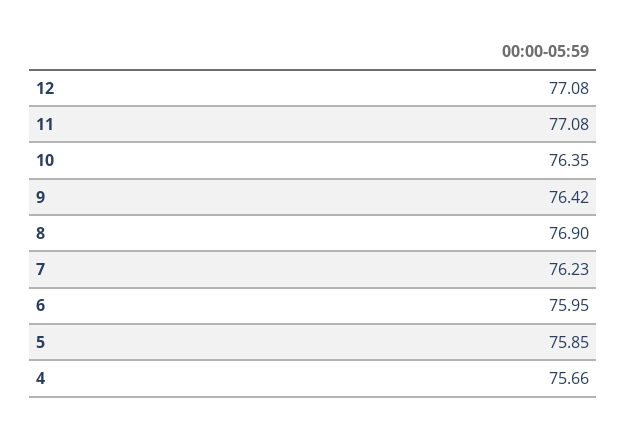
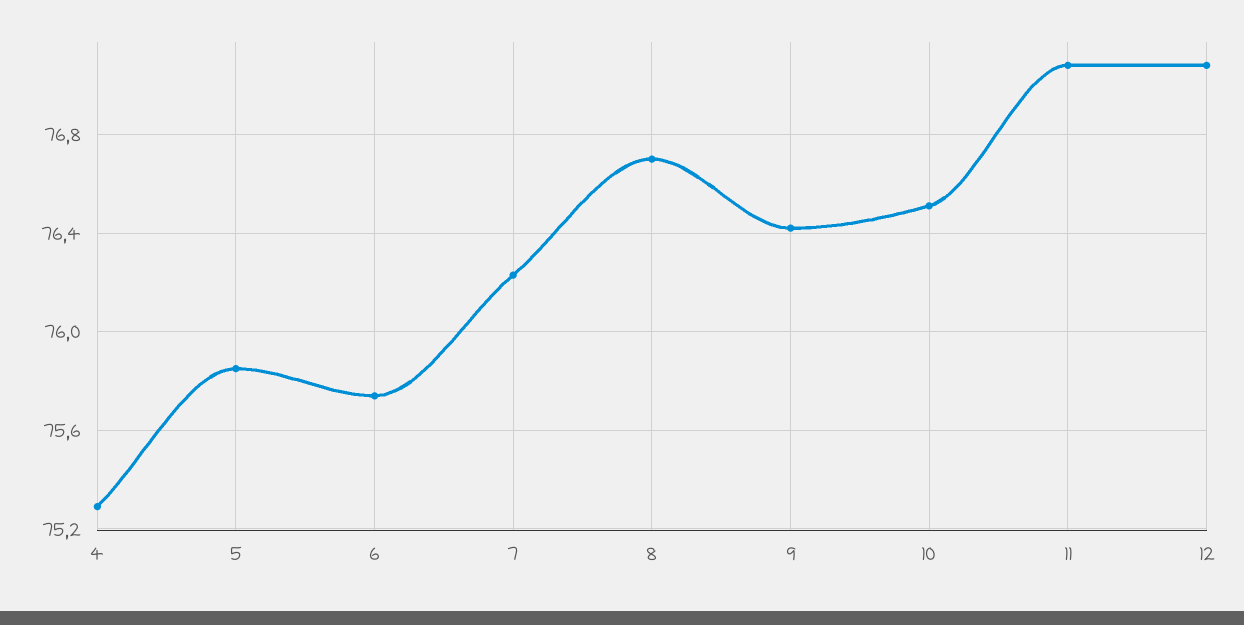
  {
    "12": 77.08,
    "11": 77.08,
-   "10": 76.35,
+   "10": 76.5,
    "9": 76.42,
-   "8": 76.9,
+   "8": 76.7,
    "7": 76.23,
-   "6": 75.95,
+   "6": 75.75,
    "5": 75.85,
-   "4": 75.66
+   "4": 75.3
  }

